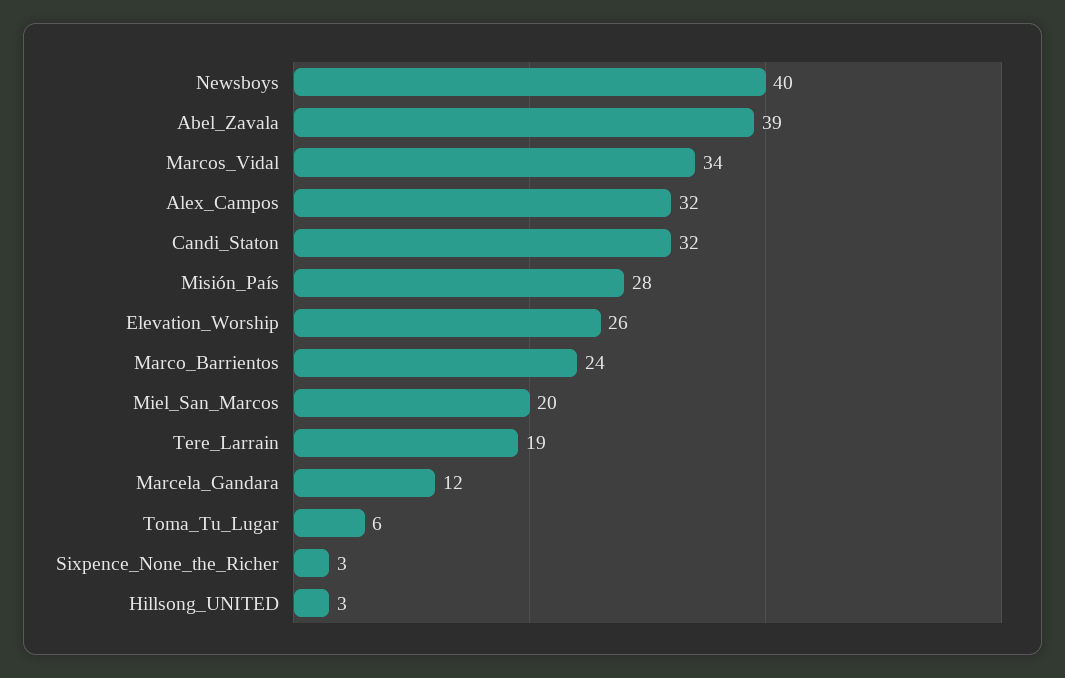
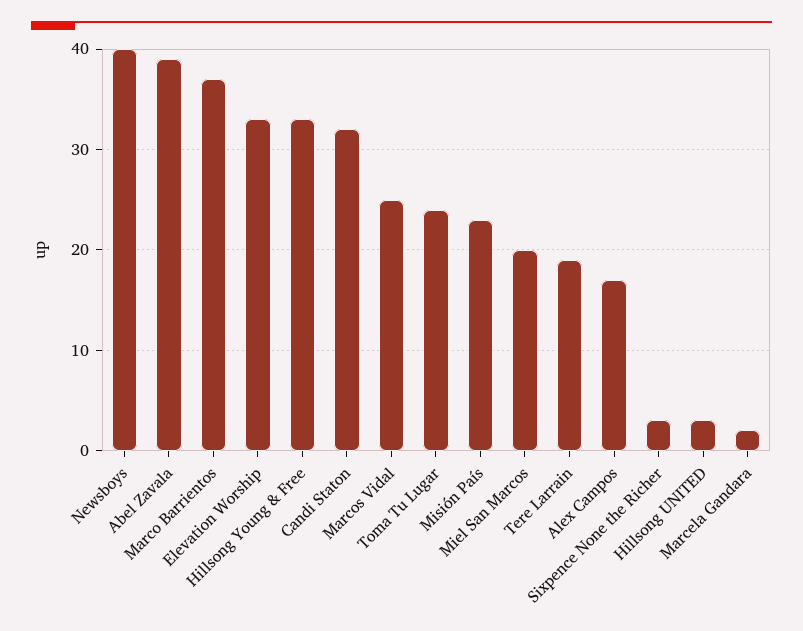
  {
    "Newsboys": 40,
    "Abel_Zavala": 39,
-   "Marcos_Vidal": 34,
+   "Marcos_Vidal": 25,
-   "Alex_Campos": 32,
+   "Alex_Campos": 17,
    "Candi_Staton": 32,
-   "Misión_País": 28,
+   "Misión_País": 23,
-   "Elevation_Worship": 26,
+   "Elevation_Worship": 33,
-   "Marco_Barrientos": 24,
+   "Marco_Barrientos": 37,
    "Miel_San_Marcos": 20,
    "Tere_Larrain": 19,
-   "Marcela_Gandara": 12,
+   "Marcela_Gandara": 2,
-   "Toma_Tu_Lugar": 6,
+   "Toma_Tu_Lugar": 24,
    "Sixpence_None_the_Richer": 3,
-   "Hillsong_UNITED": 3
+   "Hillsong_UNITED": 3,
+   "Hillsong Young & Free": 33
  }

